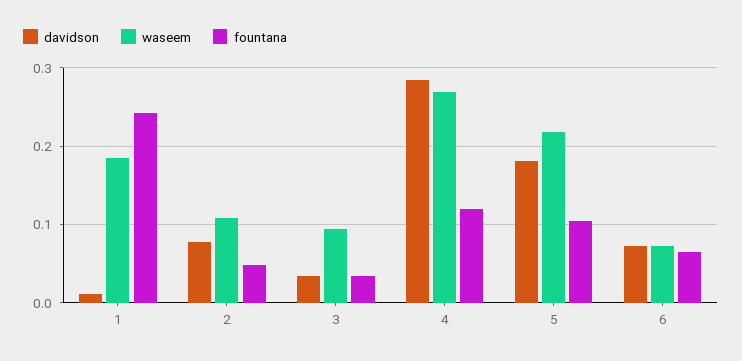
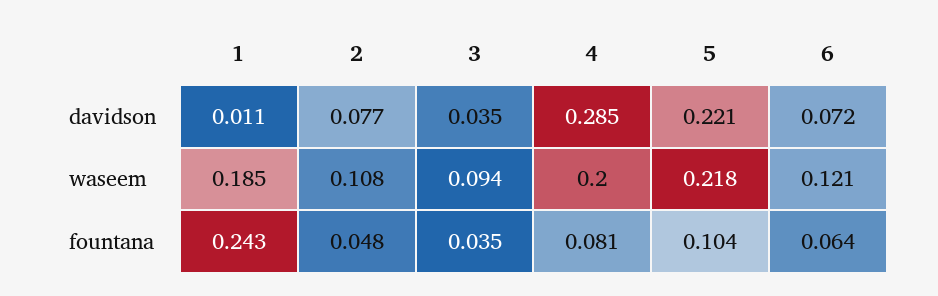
  {
    "davidson": {
      "1": 0.011,
      "2": 0.077,
      "3": 0.035,
      "4": 0.285,
-     "5": 0.18,
+     "5": 0.221,
      "6": 0.072
    },
    "waseem": {
      "1": 0.185,
      "2": 0.108,
      "3": 0.094,
-     "4": 0.27,
+     "4": 0.2,
      "5": 0.218,
-     "6": 0.07
+     "6": 0.121
    },
    "fountana": {
      "1": 0.243,
      "2": 0.048,
      "3": 0.035,
-     "4": 0.12,
+     "4": 0.081,
      "5": 0.104,
      "6": 0.064
    }
  }

